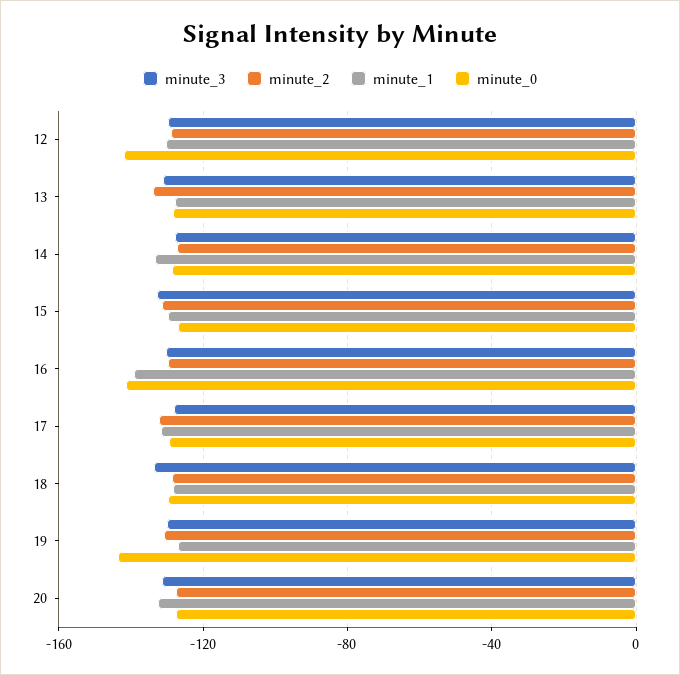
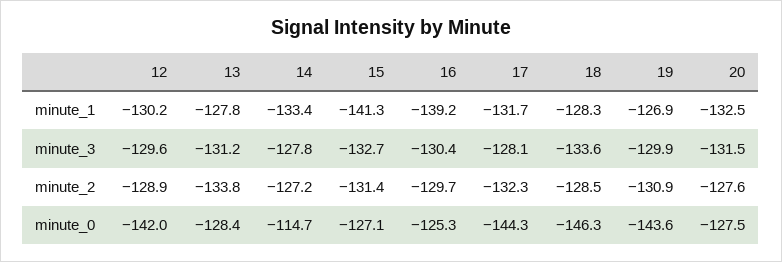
  {
    "minute_3": {
      "12": -129.6,
      "13": -131.2,
      "14": -127.8,
      "15": -132.7,
      "16": -130.4,
      "17": -128.1,
      "18": -133.6,
      "19": -129.9,
      "20": -131.5
    },
    "minute_2": {
      "12": -128.9,
      "13": -133.8,
      "14": -127.2,
      "15": -131.4,
      "16": -129.7,
      "17": -132.3,
      "18": -128.5,
      "19": -130.9,
      "20": -127.6
    },
    "minute_1": {
      "12": -130.2,
      "13": -127.8,
      "14": -133.4,
-     "15": -130,
+     "15": -141.3,
      "16": -139.2,
      "17": -131.7,
      "18": -128.3,
      "19": -126.9,
      "20": -132.5
    },
    "minute_0": {
      "12": -142,
      "13": -128.4,
-     "14": -130,
+     "14": -114.7,
      "15": -127.1,
-     "16": -140,
+     "16": -125.3,
-     "17": -130,
+     "17": -144.3,
-     "18": -130,
+     "18": -146.3,
      "19": -143.6,
      "20": -127.5
    }
  }

